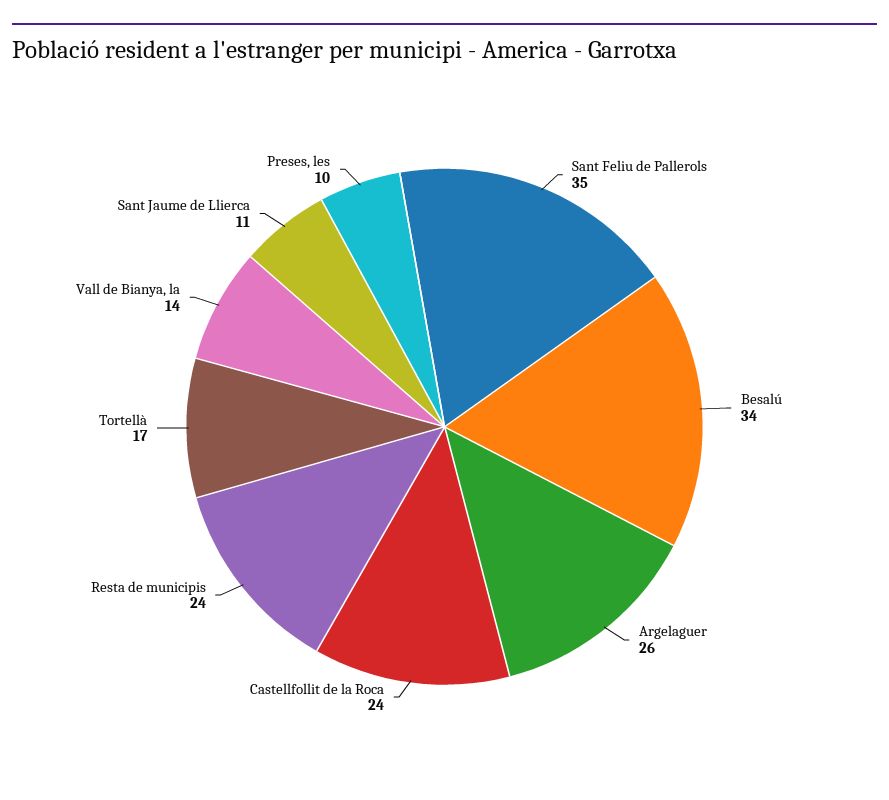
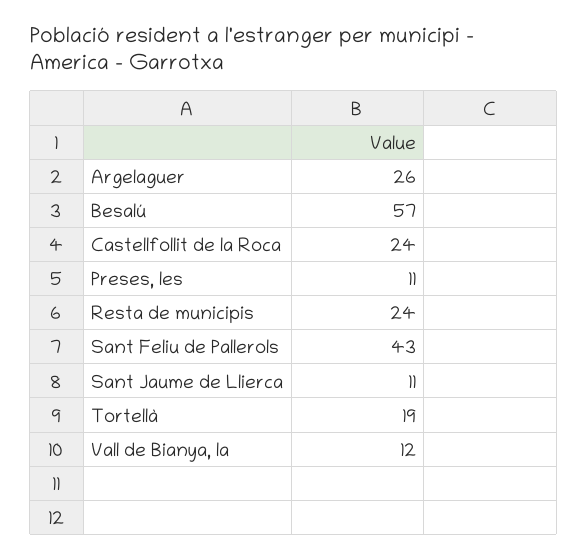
  {
-   "Sant Feliu de Pallerols": 35,
+   "Sant Feliu de Pallerols": 43,
-   "Besalú": 34,
+   "Besalú": 57,
    "Argelaguer": 26,
    "Castellfollit de la Roca": 24,
    "Resta de municipis": 24,
-   "Tortellà": 17,
+   "Tortellà": 19,
-   "Vall de Bianya, la": 14,
+   "Vall de Bianya, la": 12,
    "Sant Jaume de Llierca": 11,
-   "Preses, les": 10
+   "Preses, les": 11
  }

